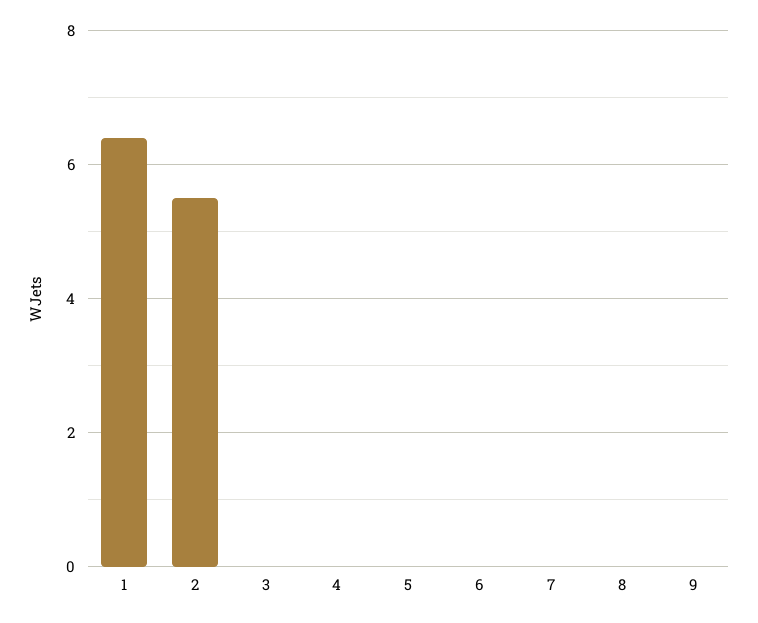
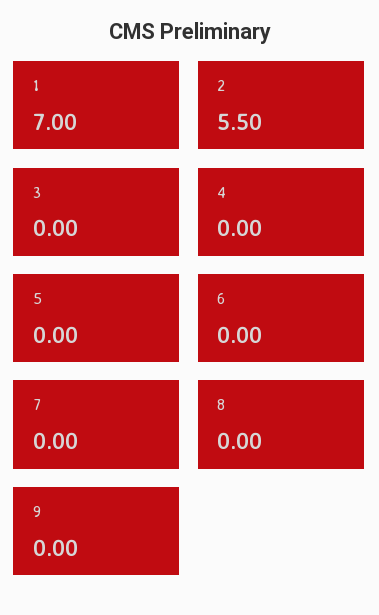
  {
-   "1": 6.4,
+   "1": 7,
    "2": 5.5,
    "3": 0,
    "4": 0,
    "5": 0,
    "6": 0,
    "7": 0,
    "8": 0,
    "9": 0
  }

